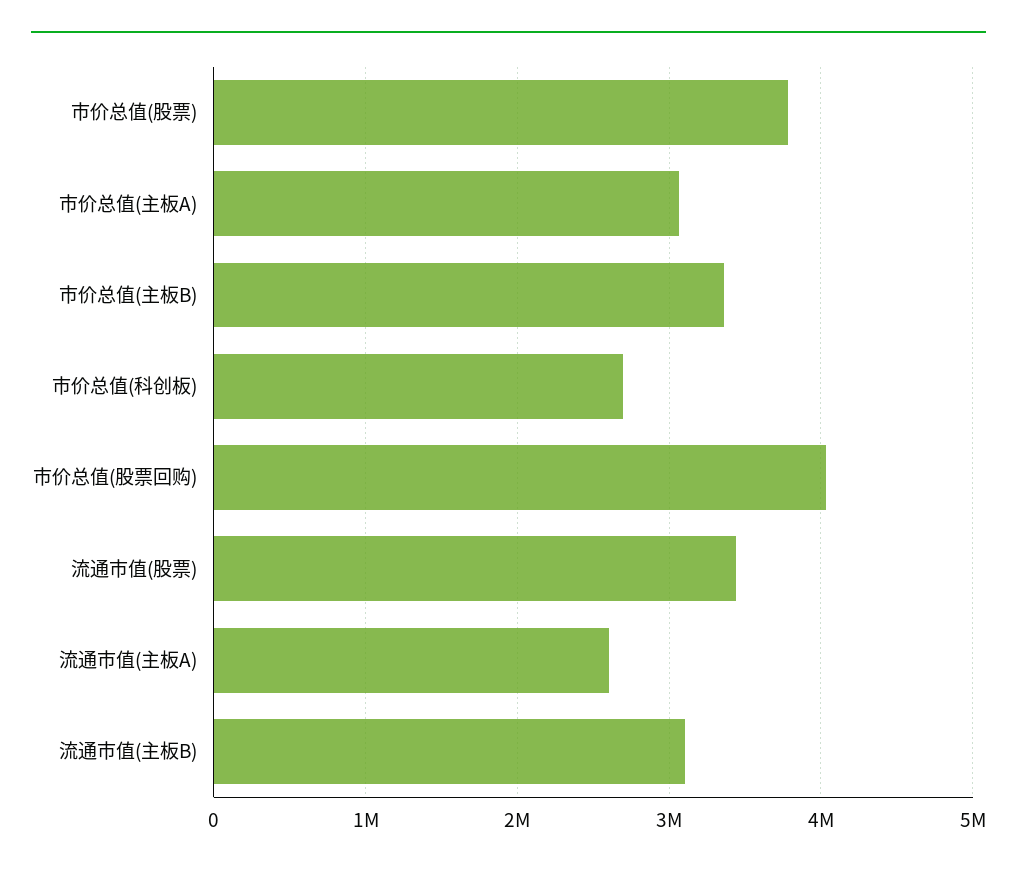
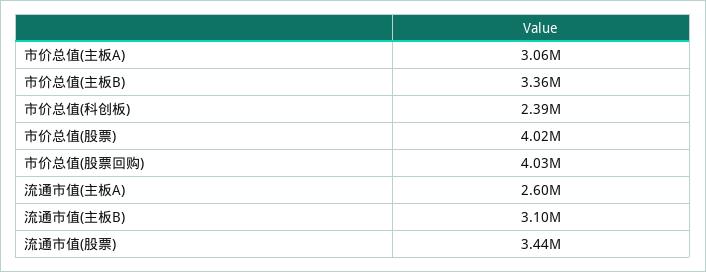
  {
-   "市价总值(股票)": 3800000,
+   "市价总值(股票)": 4020000,
    "市价总值(主板A)": 3060000,
    "市价总值(主板B)": 3360000,
-   "市价总值(科创板)": 2700000,
+   "市价总值(科创板)": 2390000,
    "市价总值(股票回购)": 4030000,
    "流通市值(股票)": 3440000,
    "流通市值(主板A)": 2600000,
    "流通市值(主板B)": 3100000
  }

